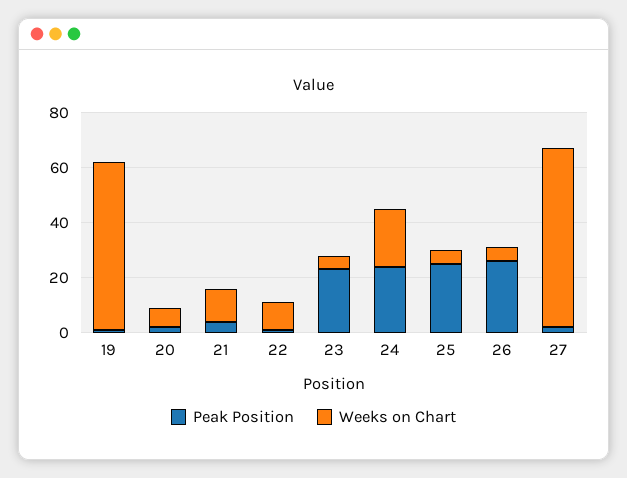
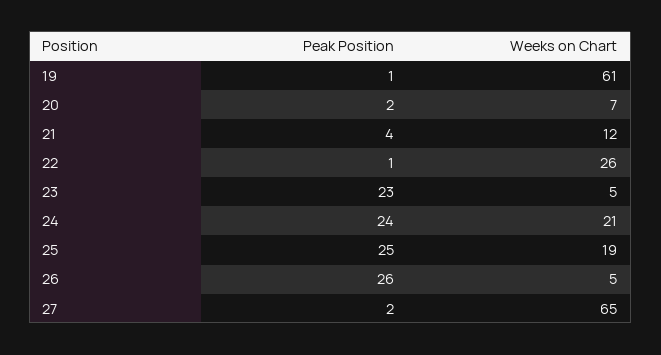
  {
    "Peak Position": {
      "19": 1,
      "20": 2,
      "21": 4,
      "22": 1,
      "23": 23,
      "24": 24,
      "25": 25,
      "26": 26,
      "27": 2
    },
    "Weeks on Chart": {
      "19": 61,
      "20": 7,
      "21": 12,
-     "22": 10,
+     "22": 26,
      "23": 5,
      "24": 21,
-     "25": 5,
+     "25": 19,
      "26": 5,
      "27": 65
    }
  }

